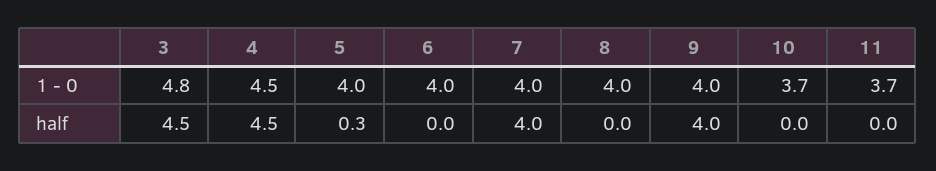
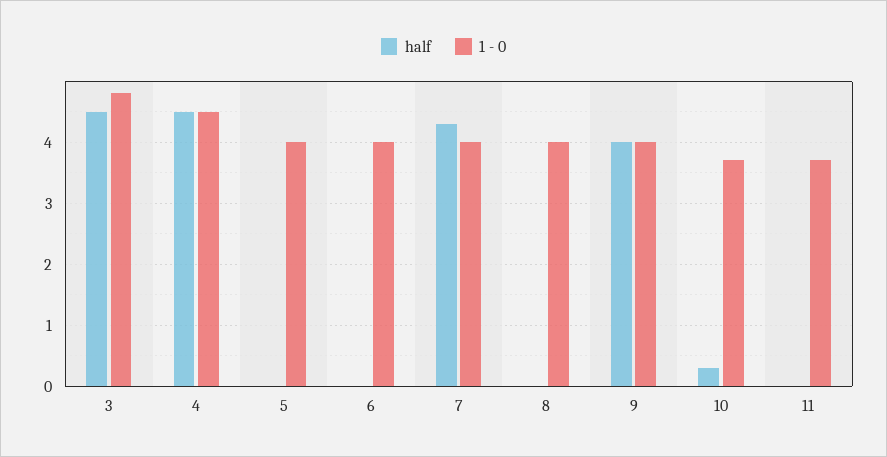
  {
    "1 - 0": {
      "3": 4.8,
      "4": 4.5,
      "5": 4,
      "6": 4,
      "7": 4,
      "8": 4,
      "9": 4,
      "10": 3.7,
      "11": 3.7
    },
    "half": {
      "3": 4.5,
      "4": 4.5,
-     "5": 0.3,
+     "5": 0,
      "6": 0,
-     "7": 4,
+     "7": 4.3,
      "8": 0,
      "9": 4,
-     "10": 0,
+     "10": 0.3,
      "11": 0
    }
  }

